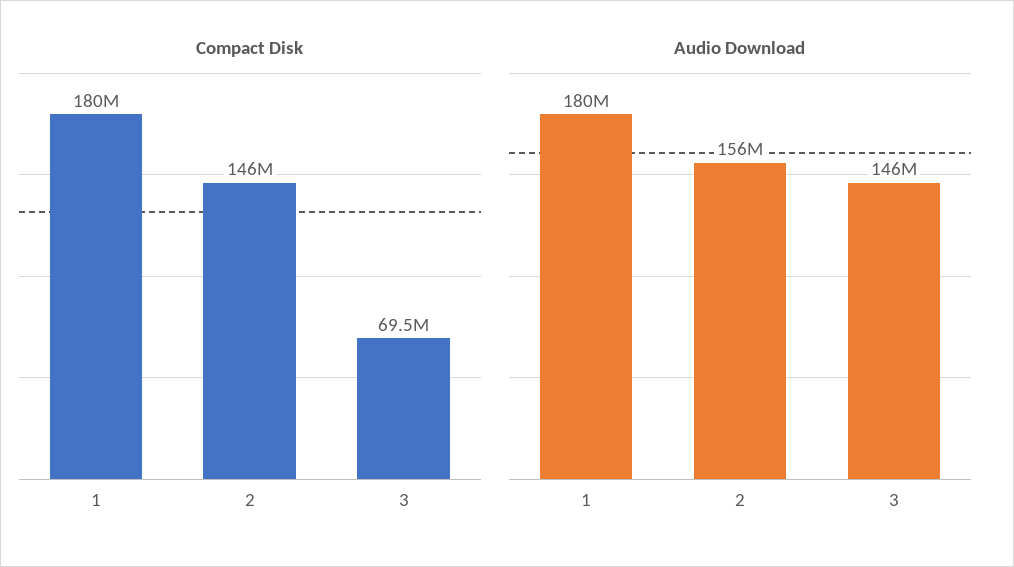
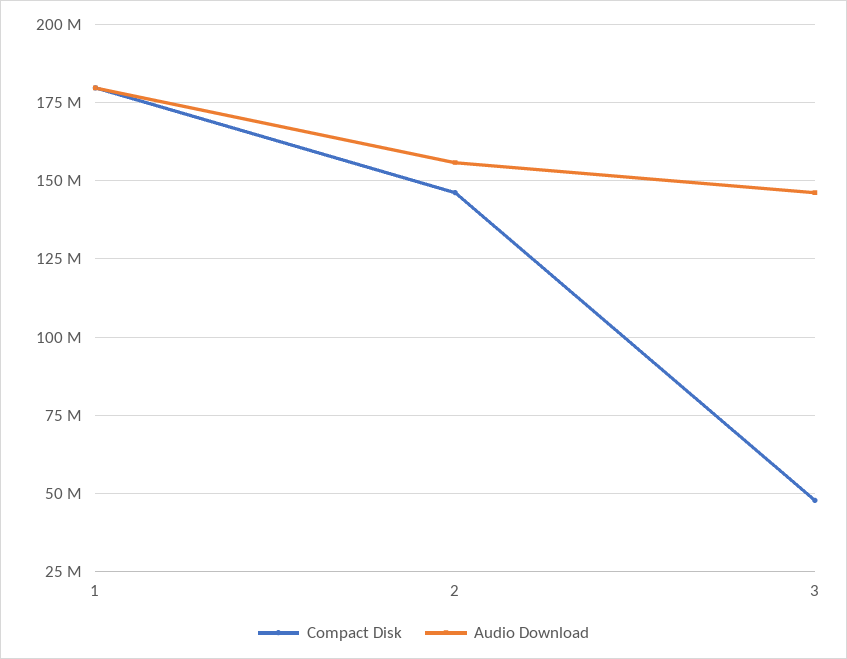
  {
    "Compact Disk": {
      "1": 180000000,
      "2": 146000000,
-     "3": 69500000
+     "3": 47500000
    },
    "Audio Download": {
      "1": 180000000,
      "2": 156000000,
      "3": 146000000
    }
  }

